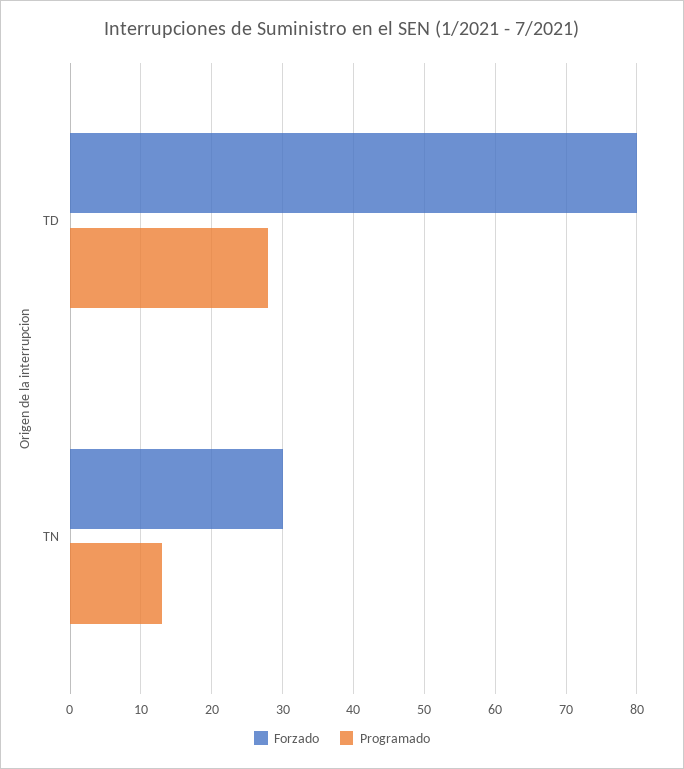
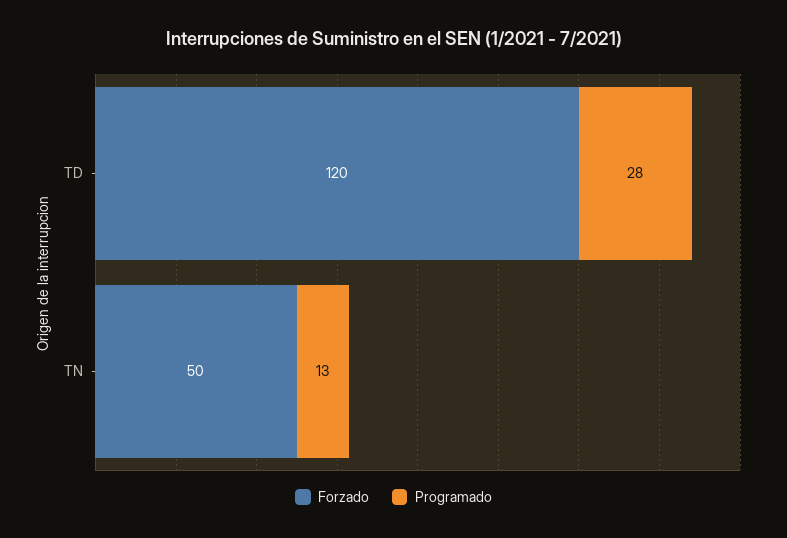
  {
    "Forzado": {
-     "TD": 80,
+     "TD": 120,
-     "TN": 30
+     "TN": 50
    },
    "Programado": {
      "TD": 28,
      "TN": 13
    }
  }

